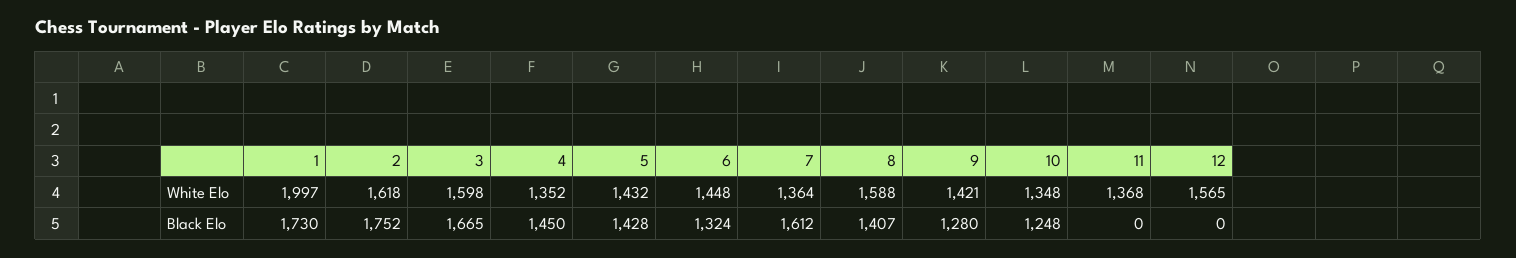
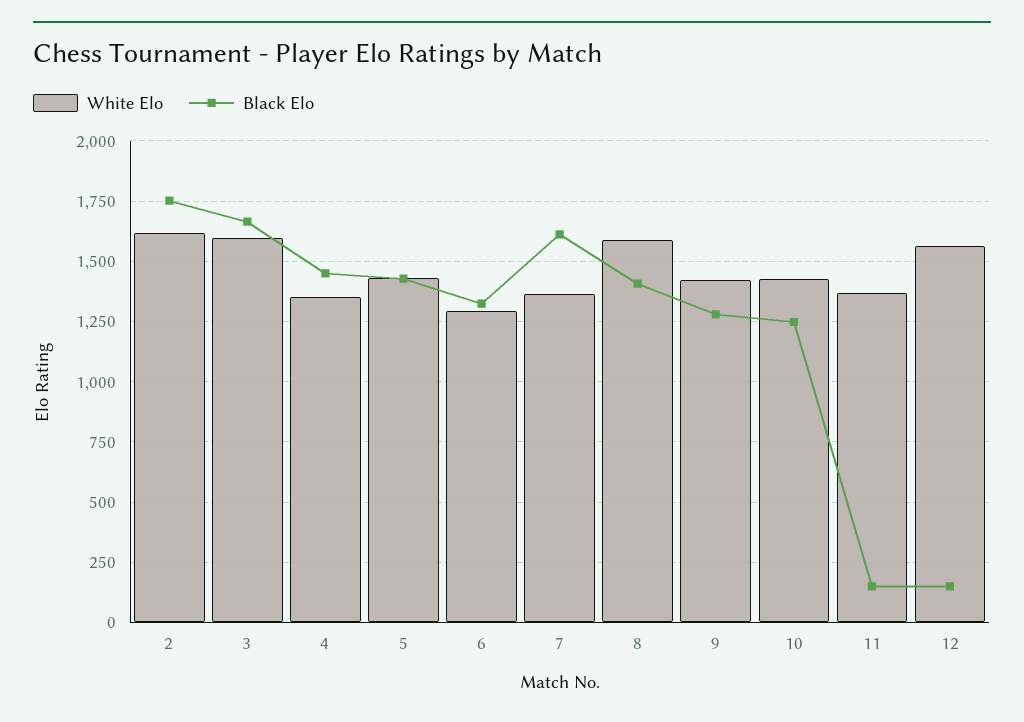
  {
    "White Elo": {
-     "1": 1997,
      "2": 1618,
      "3": 1598,
      "4": 1352,
      "5": 1432,
-     "6": 1448,
+     "6": 1300,
      "7": 1364,
      "8": 1588,
      "9": 1421,
-     "10": 1348,
+     "10": 1425,
      "11": 1368,
      "12": 1565
    },
    "Black Elo": {
-     "1": 1730,
      "2": 1752,
      "3": 1665,
      "4": 1450,
      "5": 1428,
      "6": 1324,
      "7": 1612,
      "8": 1407,
      "9": 1280,
      "10": 1248,
-     "11": 0,
+     "11": 150,
-     "12": 0
+     "12": 150
    }
  }

